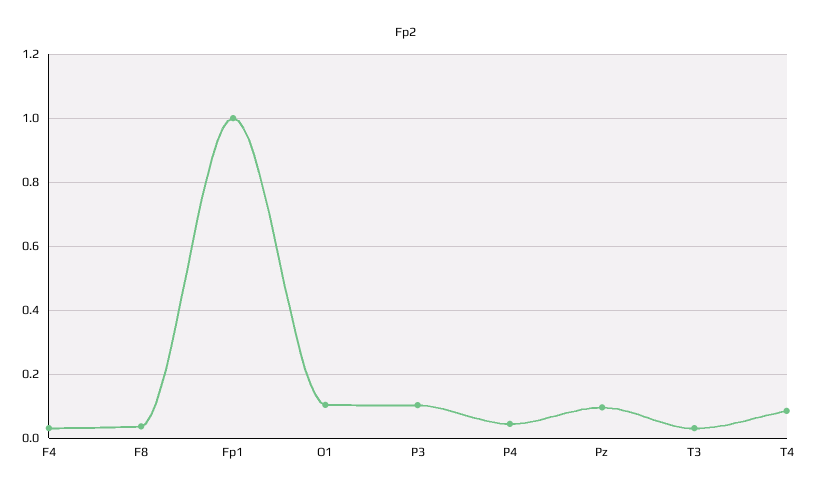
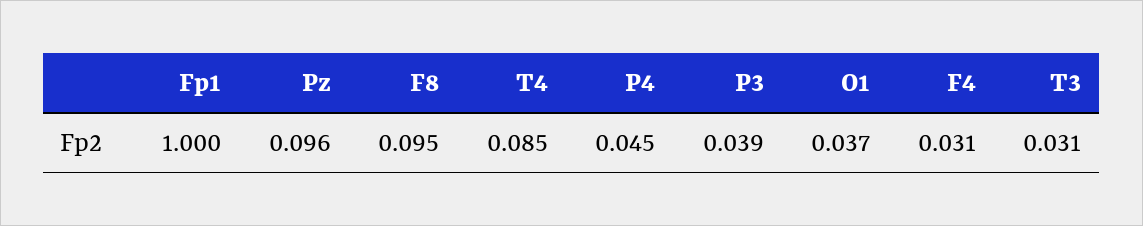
  {
    "F4": 0.031,
-   "F8": 0.04,
+   "F8": 0.095,
    "Fp1": 1,
-   "O1": 0.1,
+   "O1": 0.037,
-   "P3": 0.1,
+   "P3": 0.039,
    "P4": 0.045,
    "Pz": 0.096,
    "T3": 0.031,
    "T4": 0.085
  }

